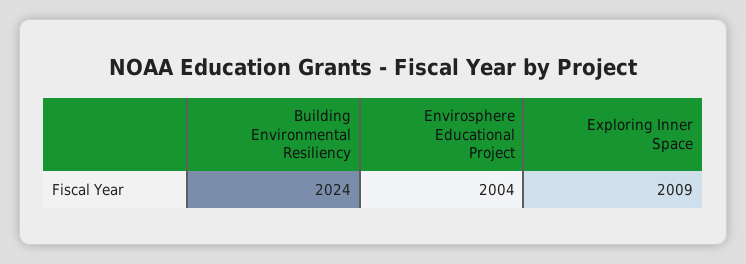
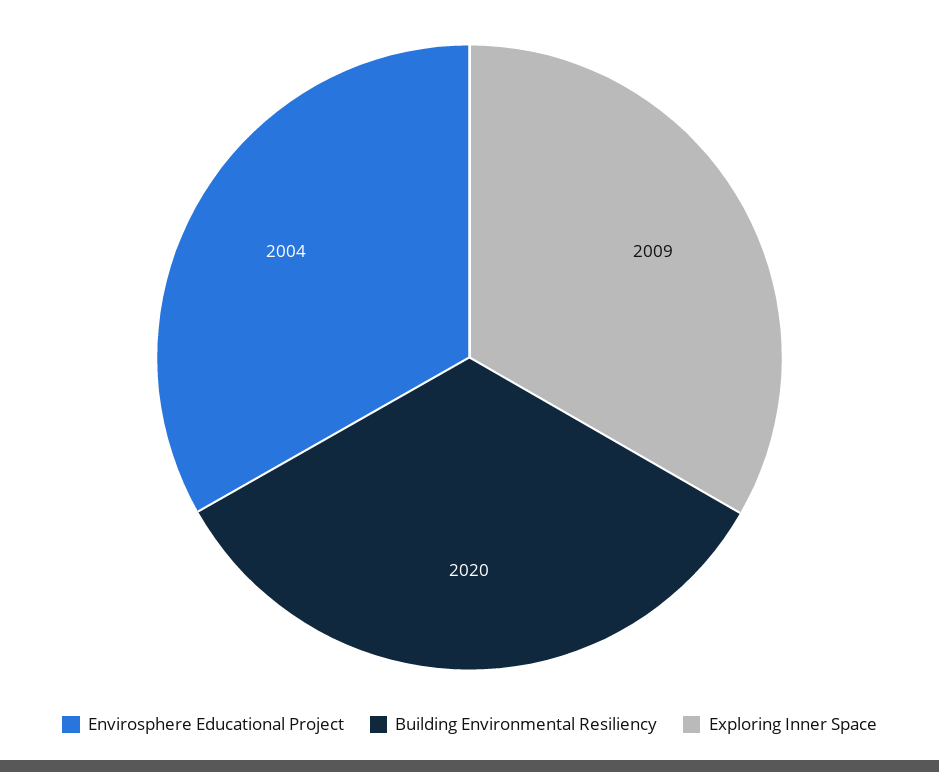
  {
-   "Building Environmental Resiliency": 2024,
+   "Building Environmental Resiliency": 2020,
    "Envirosphere Educational Project": 2004,
    "Exploring Inner Space": 2009
  }

